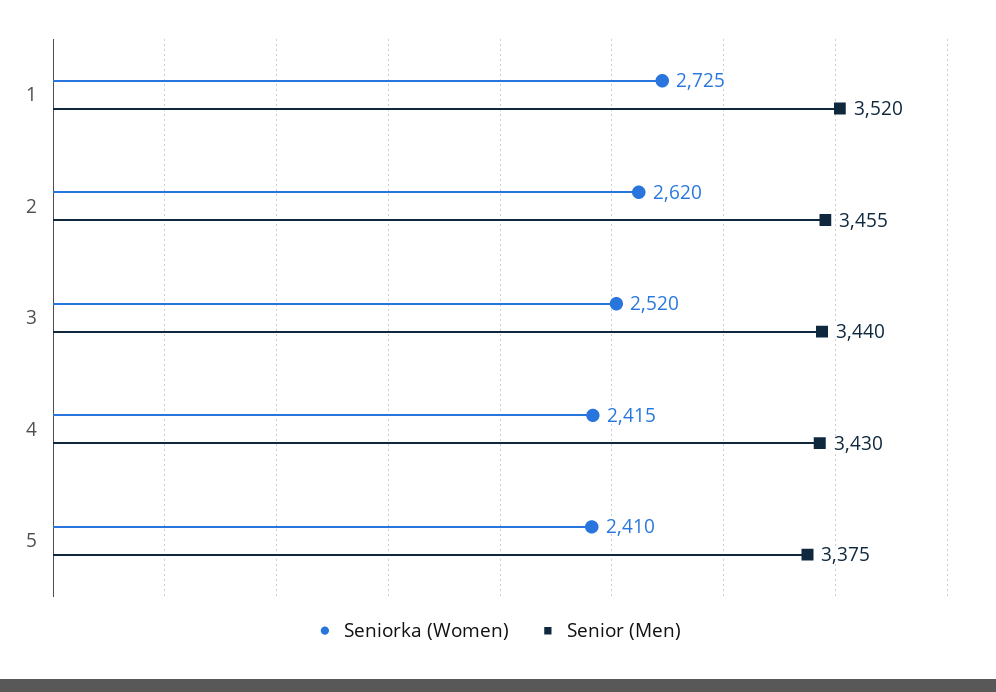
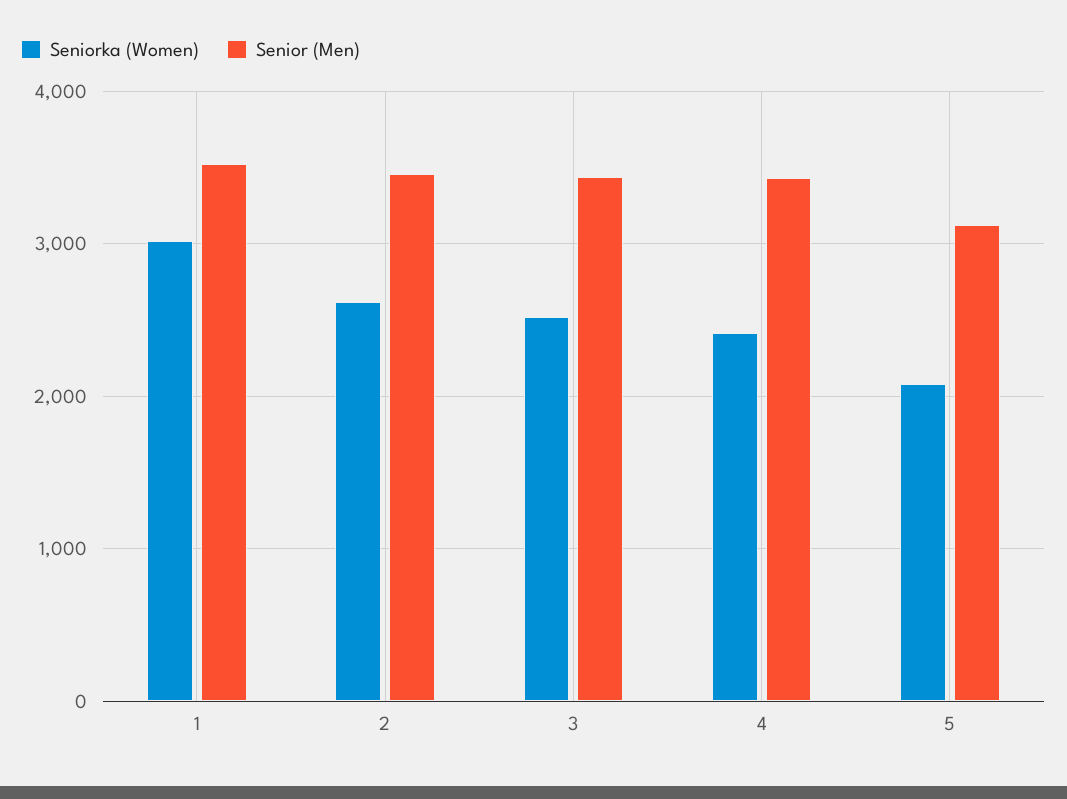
  {
    "Seniorka (Women)": {
-     "1": 2725,
+     "1": 3000,
      "2": 2620,
      "3": 2520,
      "4": 2415,
-     "5": 2410
+     "5": 2100
    },
    "Senior (Men)": {
      "1": 3520,
      "2": 3455,
      "3": 3440,
      "4": 3430,
-     "5": 3375
+     "5": 3100
    }
  }

